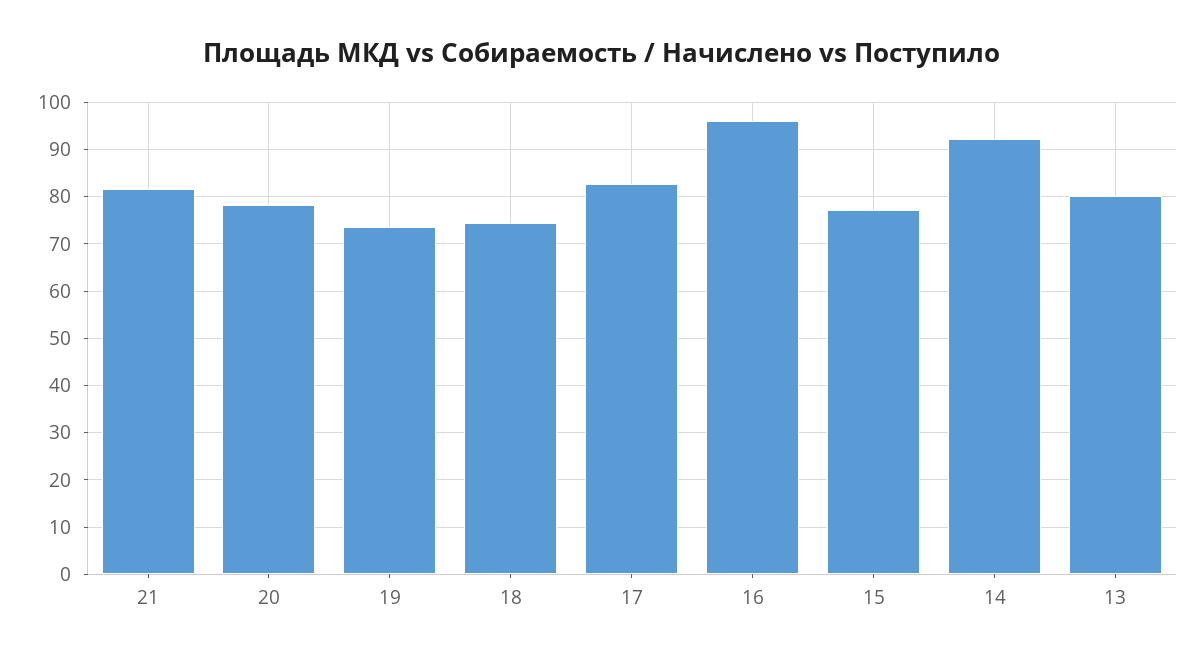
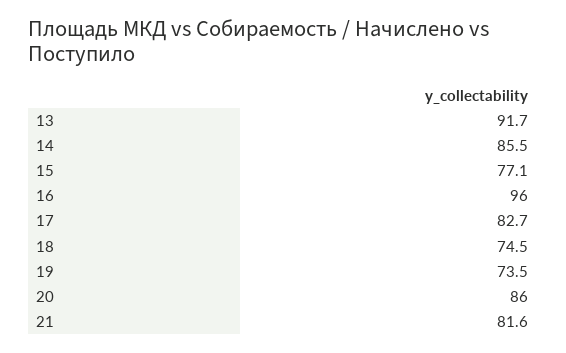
  {
    "21": 81.6,
-   "20": 78,
+   "20": 86,
    "19": 73.5,
    "18": 74.5,
    "17": 82.7,
    "16": 96,
    "15": 77.1,
-   "14": 92,
+   "14": 85.5,
-   "13": 80
+   "13": 91.7
  }

